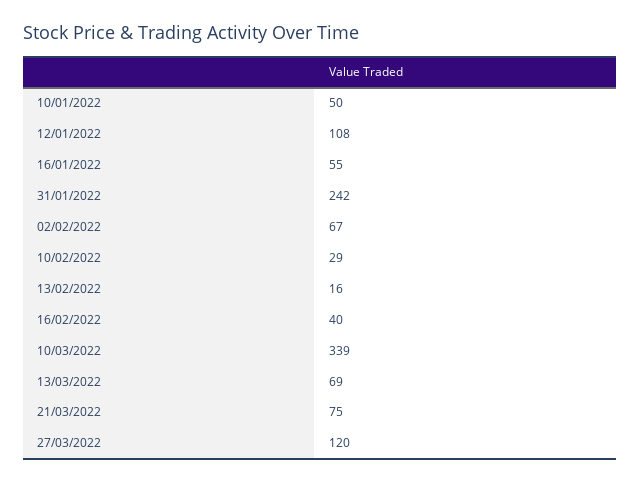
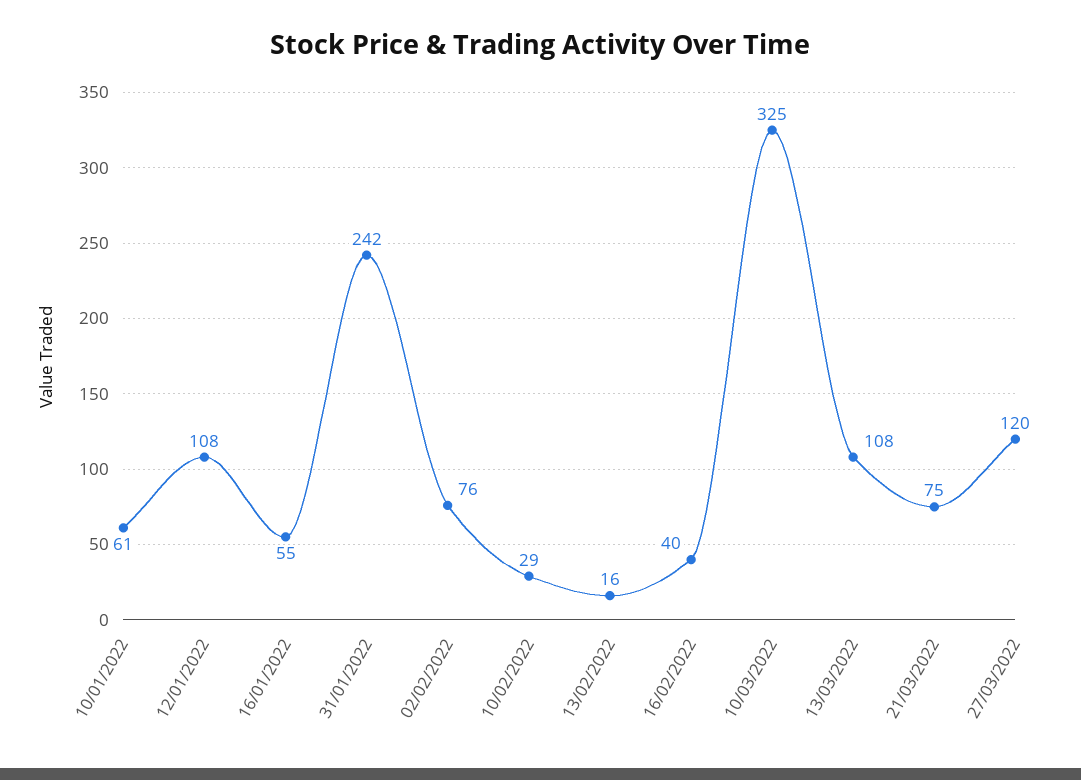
  {
-   "10/01/2022": 50,
+   "10/01/2022": 61,
    "12/01/2022": 108,
    "16/01/2022": 55,
    "31/01/2022": 242,
-   "02/02/2022": 67,
+   "02/02/2022": 76,
    "10/02/2022": 29,
    "13/02/2022": 16,
    "16/02/2022": 40,
-   "10/03/2022": 339,
+   "10/03/2022": 325,
-   "13/03/2022": 69,
+   "13/03/2022": 108,
    "21/03/2022": 75,
    "27/03/2022": 120
  }

